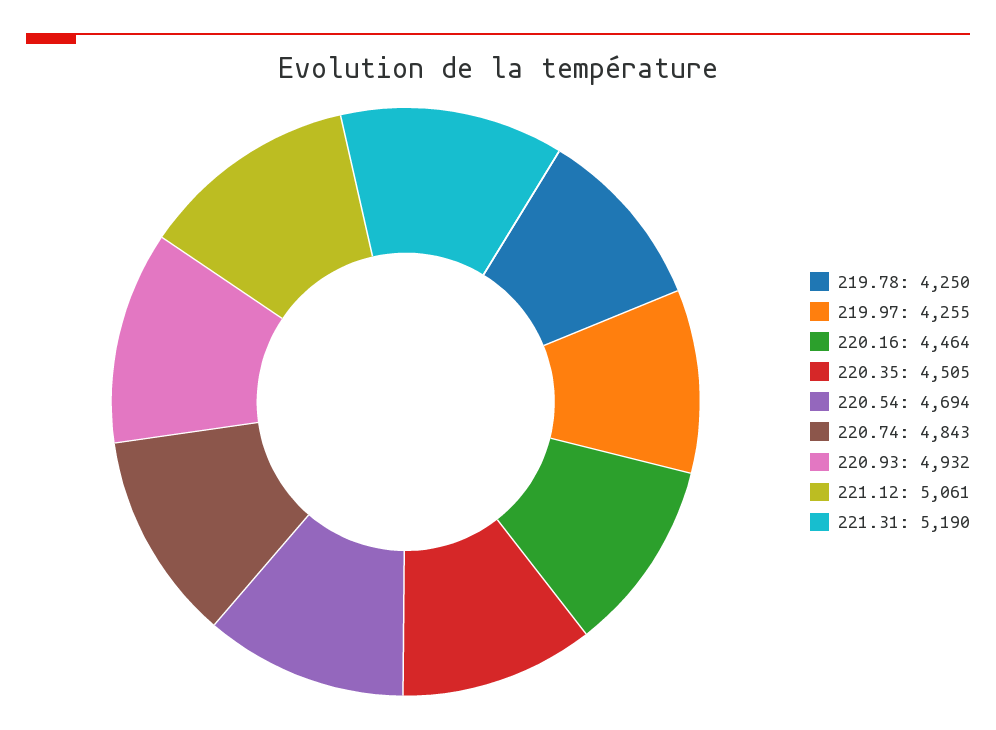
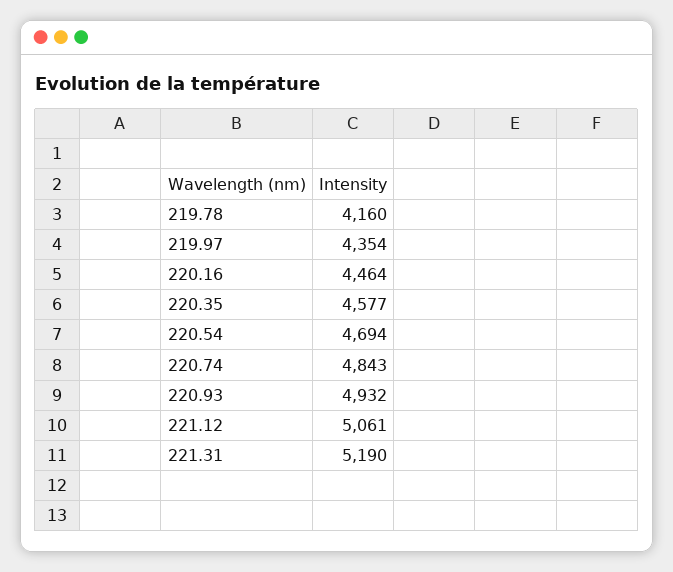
  {
-   "219.78": 4250,
+   "219.78": 4160,
-   "219.97": 4255,
+   "219.97": 4354,
    "220.16": 4464,
-   "220.35": 4505,
+   "220.35": 4577,
    "220.54": 4694,
    "220.74": 4843,
    "220.93": 4932,
    "221.12": 5061,
    "221.31": 5190
  }

